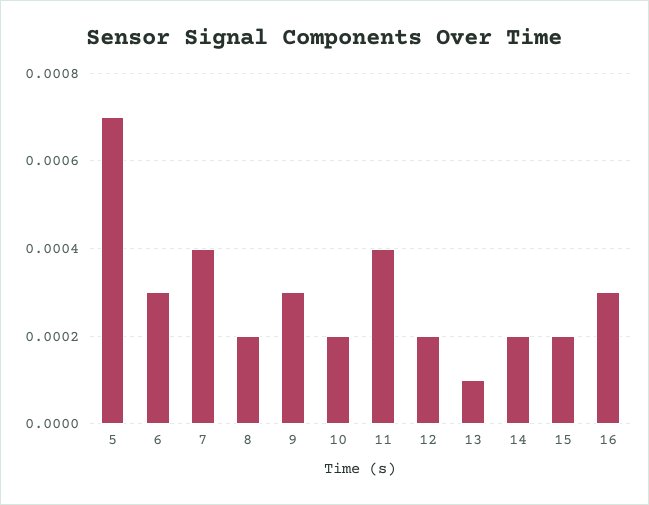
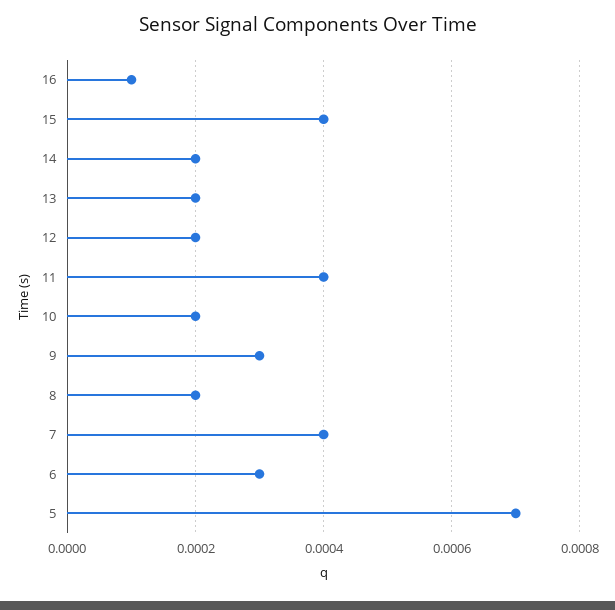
  {
    "5": 0.0007,
    "6": 0.0003,
    "7": 0.0004,
    "8": 0.0002,
    "9": 0.0003,
    "10": 0.0002,
    "11": 0.0004,
    "12": 0.0002,
-   "13": 0.0001,
+   "13": 0.0002,
    "14": 0.0002,
-   "15": 0.0002,
+   "15": 0.0004,
-   "16": 0.0003
+   "16": 0.0001
  }

